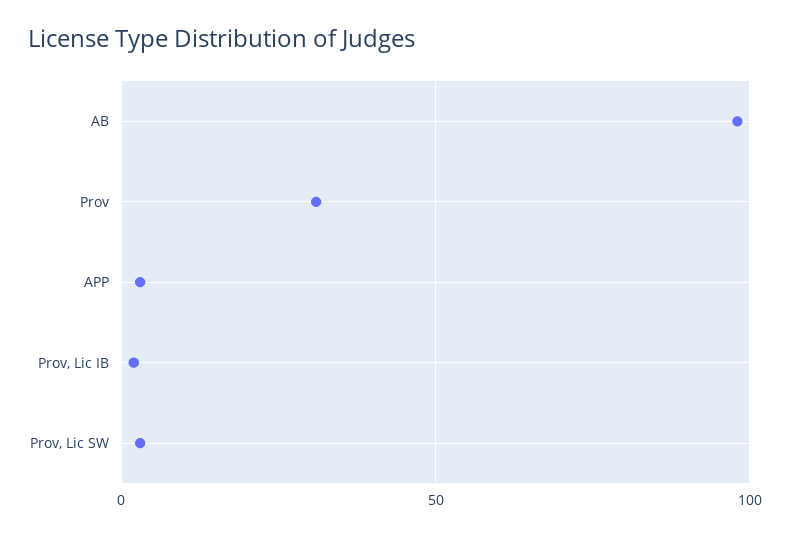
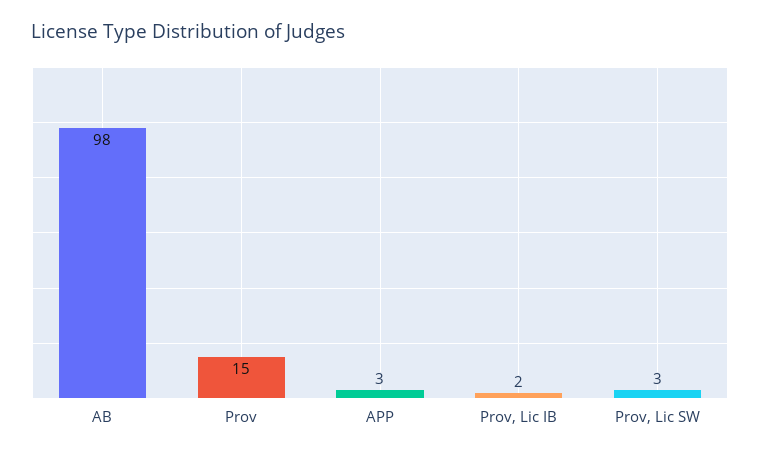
  {
    "AB": 98,
-   "Prov": 30,
+   "Prov": 15,
    "APP": 3,
    "Prov, Lic IB": 2,
    "Prov, Lic SW": 3
  }

